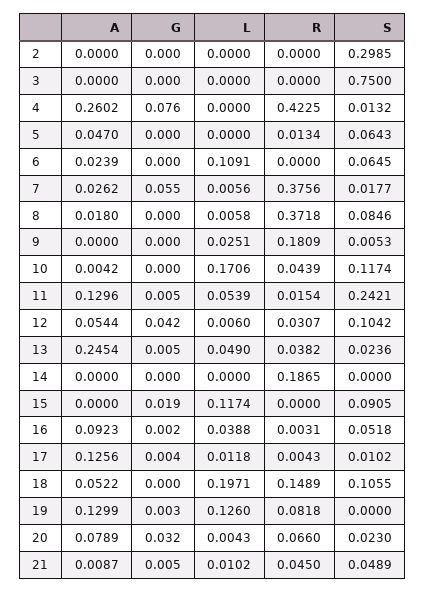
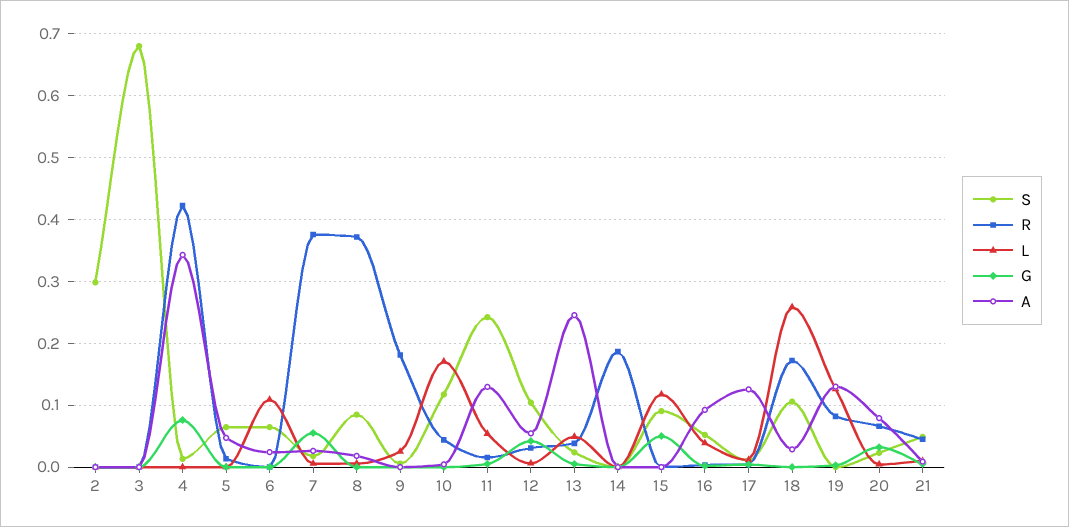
  {
    "A": {
      "2": 0,
      "3": 0,
-     "4": 0.2602,
+     "4": 0.34,
      "5": 0.047,
      "6": 0.0239,
      "7": 0.0262,
      "8": 0.018,
      "9": 0,
      "10": 0.0042,
      "11": 0.1296,
      "12": 0.0544,
      "13": 0.2454,
      "14": 0,
      "15": 0,
      "16": 0.0923,
      "17": 0.1256,
-     "18": 0.0522,
+     "18": 0.03,
      "19": 0.1299,
      "20": 0.0789,
      "21": 0.0087
    },
    "G": {
      "2": 0,
      "3": 0,
      "4": 0.076,
      "5": 0,
      "6": 0,
      "7": 0.055,
      "8": 0,
      "9": 0,
      "10": 0,
      "11": 0.005,
      "12": 0.042,
      "13": 0.005,
      "14": 0,
-     "15": 0.019,
+     "15": 0.05,
      "16": 0.002,
      "17": 0.004,
      "18": 0,
      "19": 0.003,
      "20": 0.032,
      "21": 0.005
    },
    "L": {
      "2": 0,
      "3": 0,
      "4": 0,
      "5": 0,
      "6": 0.1091,
      "7": 0.0056,
      "8": 0.0058,
      "9": 0.0251,
      "10": 0.1706,
      "11": 0.0539,
      "12": 0.006,
      "13": 0.049,
      "14": 0,
      "15": 0.1174,
      "16": 0.0388,
      "17": 0.0118,
-     "18": 0.1971,
+     "18": 0.26,
      "19": 0.126,
      "20": 0.0043,
      "21": 0.0102
    },
    "R": {
      "2": 0,
      "3": 0,
      "4": 0.4225,
      "5": 0.0134,
      "6": 0,
      "7": 0.3756,
      "8": 0.3718,
      "9": 0.1809,
      "10": 0.0439,
      "11": 0.0154,
      "12": 0.0307,
      "13": 0.0382,
      "14": 0.1865,
      "15": 0,
      "16": 0.0031,
      "17": 0.0043,
-     "18": 0.1489,
+     "18": 0.17,
      "19": 0.0818,
      "20": 0.066,
      "21": 0.045
    },
    "S": {
      "2": 0.2985,
-     "3": 0.75,
+     "3": 0.68,
      "4": 0.0132,
      "5": 0.0643,
      "6": 0.0645,
      "7": 0.0177,
      "8": 0.0846,
      "9": 0.0053,
      "10": 0.1174,
      "11": 0.2421,
      "12": 0.1042,
      "13": 0.0236,
      "14": 0,
      "15": 0.0905,
      "16": 0.0518,
      "17": 0.0102,
      "18": 0.1055,
      "19": 0,
      "20": 0.023,
      "21": 0.0489
    }
  }

